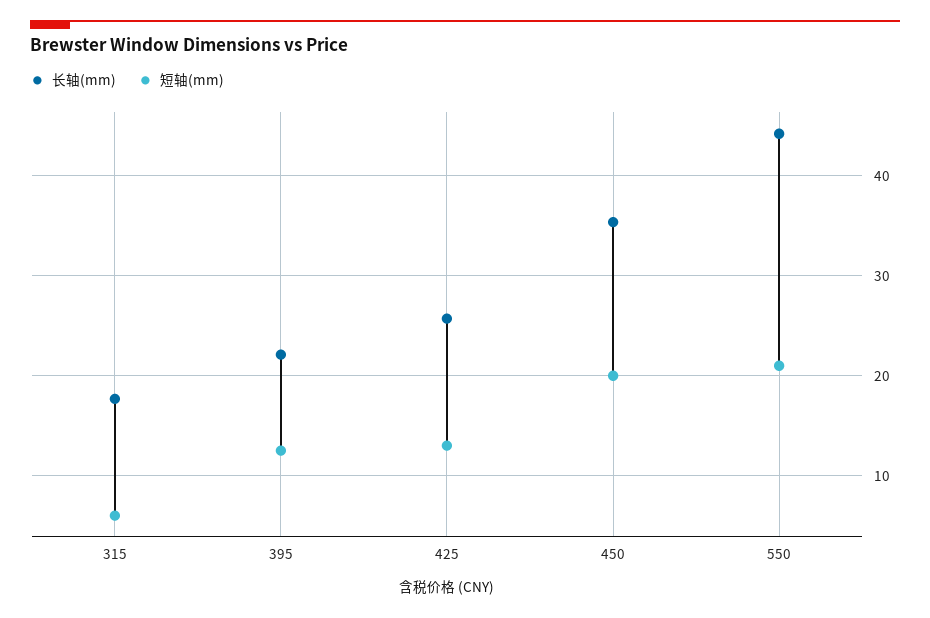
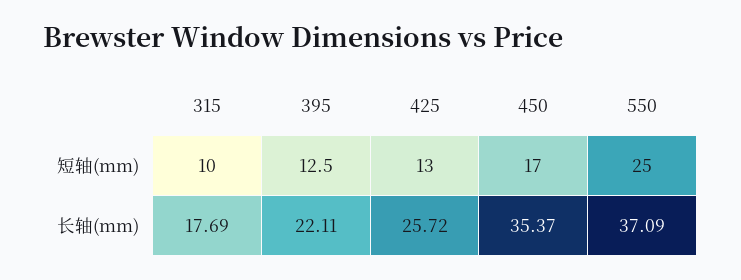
  {
    "长轴(mm)": {
      "315": 17.69,
      "395": 22.11,
      "425": 25.72,
      "450": 35.37,
-     "550": 44
+     "550": 37.09
    },
    "短轴(mm)": {
-     "315": 6,
+     "315": 10,
      "395": 12.5,
      "425": 13,
-     "450": 20,
+     "450": 17,
-     "550": 21
+     "550": 25
    }
  }

